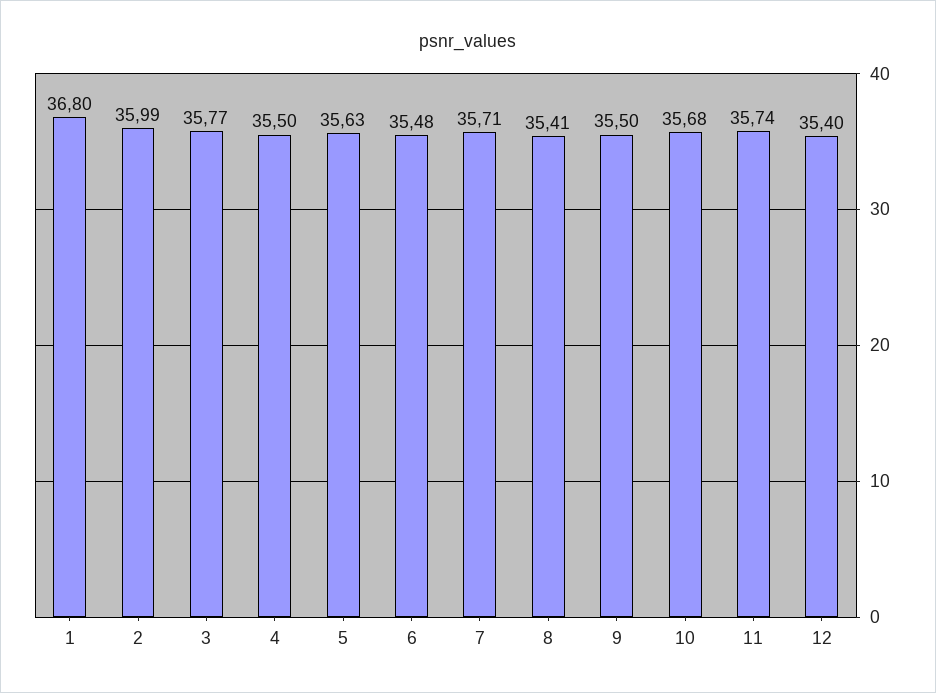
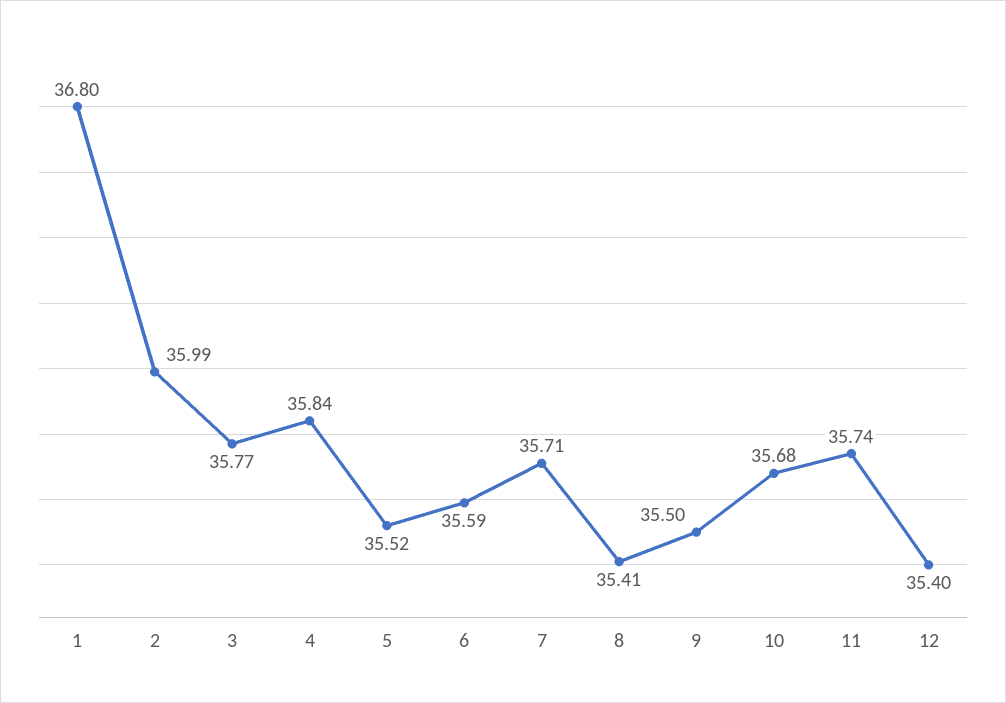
  {
    "1": 36.8,
    "2": 35.99,
    "3": 35.77,
-   "4": 35.5,
+   "4": 35.84,
-   "5": 35.63,
+   "5": 35.52,
-   "6": 35.48,
+   "6": 35.59,
    "7": 35.71,
    "8": 35.41,
    "9": 35.5,
    "10": 35.68,
    "11": 35.74,
    "12": 35.4
  }

